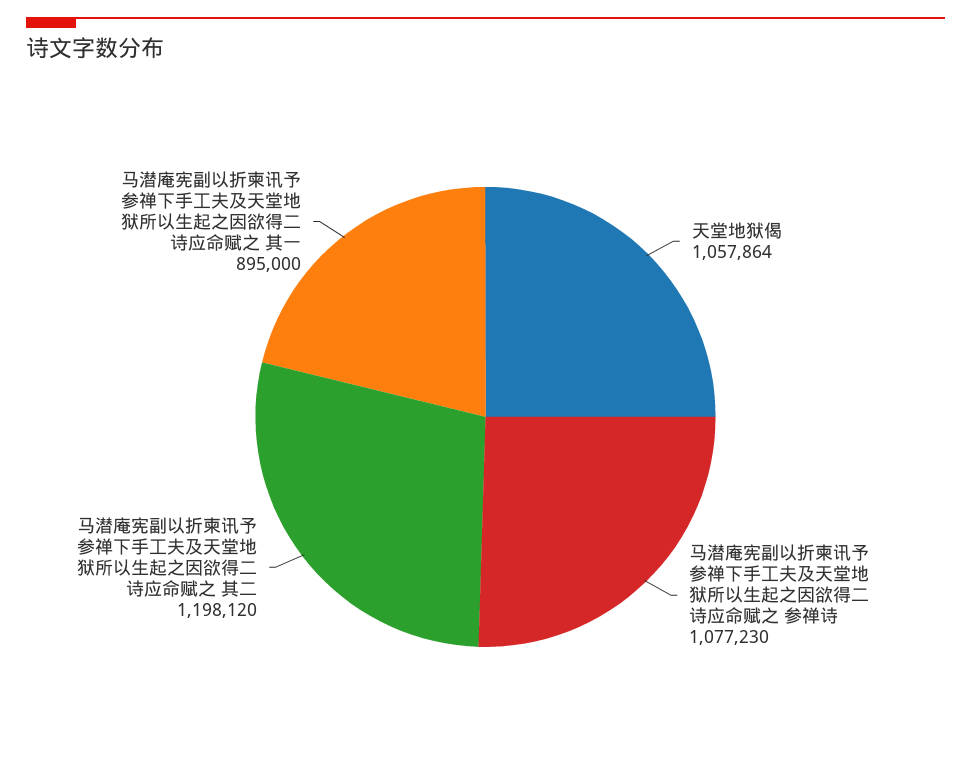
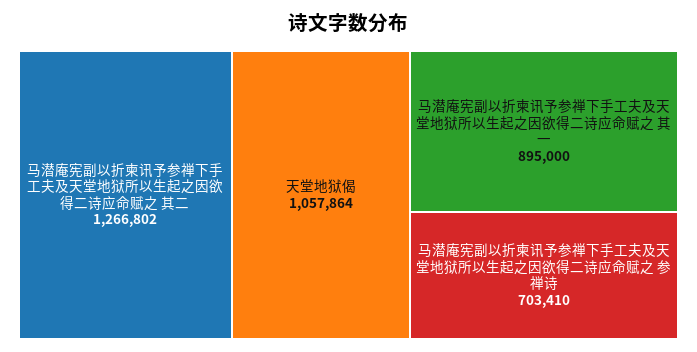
  {
    "天堂地狱偈": 1057864,
-   "马潜庵宪副以折柬讯予参禅下手工夫及天堂地狱所以生起之因欲得二诗应命赋之 参禅诗": 1077230,
+   "马潜庵宪副以折柬讯予参禅下手工夫及天堂地狱所以生起之因欲得二诗应命赋之 参禅诗": 703410,
-   "马潜庵宪副以折柬讯予参禅下手工夫及天堂地狱所以生起之因欲得二诗应命赋之 其二": 1198120,
+   "马潜庵宪副以折柬讯予参禅下手工夫及天堂地狱所以生起之因欲得二诗应命赋之 其二": 1266802,
    "马潜庵宪副以折柬讯予参禅下手工夫及天堂地狱所以生起之因欲得二诗应命赋之 其一": 895000
  }

